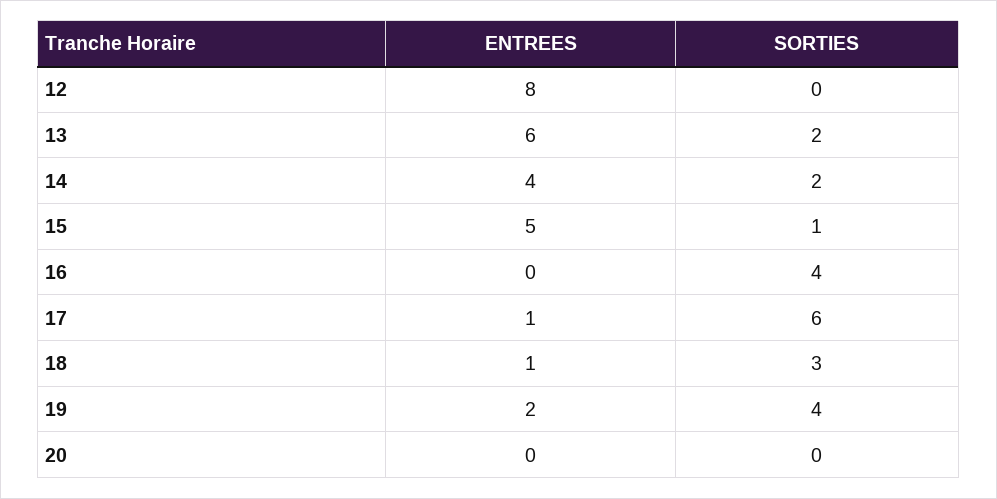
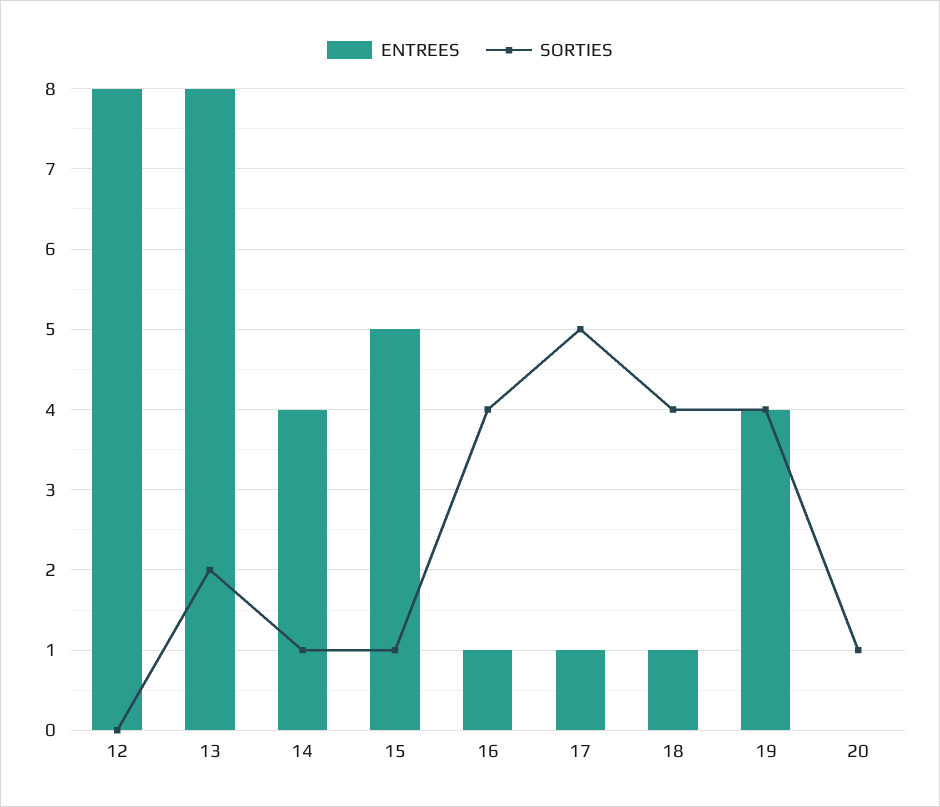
  {
    "ENTREES": {
      "12": 8,
-     "13": 6,
+     "13": 8,
      "14": 4,
      "15": 5,
-     "16": 0,
+     "16": 1,
      "17": 1,
      "18": 1,
-     "19": 2,
+     "19": 4,
      "20": 0
    },
    "SORTIES": {
      "12": 0,
      "13": 2,
-     "14": 2,
+     "14": 1,
      "15": 1,
      "16": 4,
-     "17": 6,
+     "17": 5,
-     "18": 3,
+     "18": 4,
      "19": 4,
-     "20": 0
+     "20": 1
    }
  }

